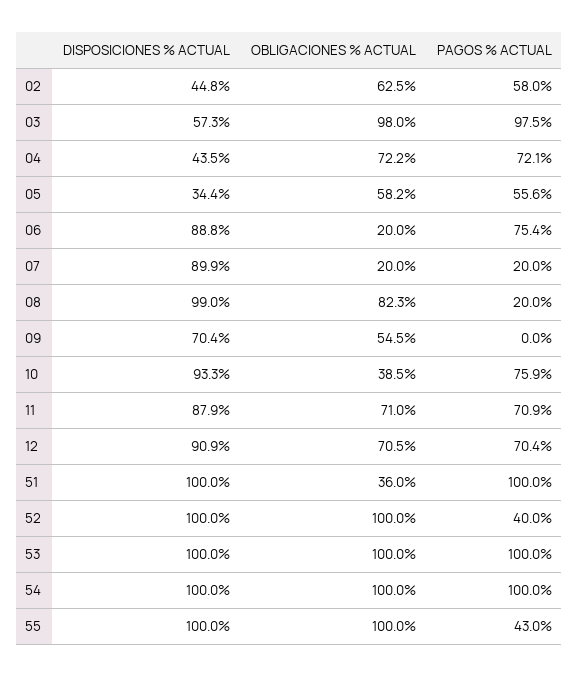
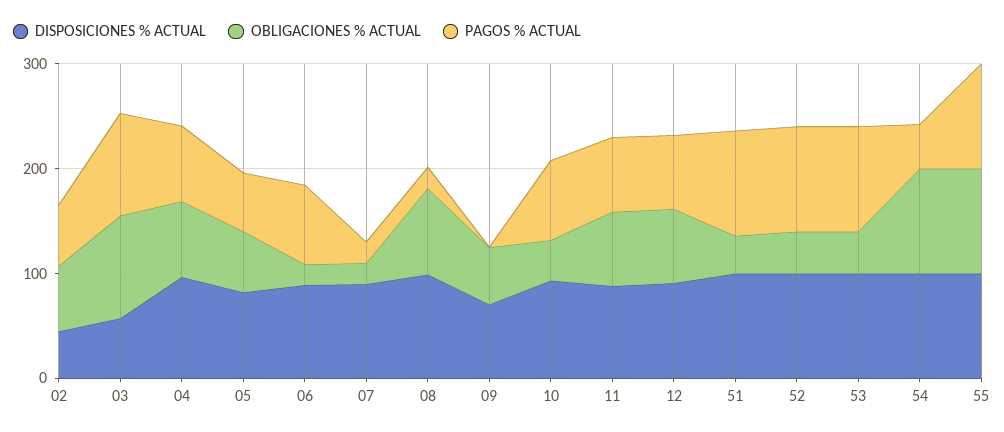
  {
    "DISPOSICIONES % ACTUAL": {
      "02": 44.8,
      "03": 57.3,
-     "04": 43.5,
+     "04": 100,
-     "05": 34.4,
+     "05": 80,
      "06": 88.8,
      "07": 89.9,
      "08": 99,
      "09": 70.4,
      "10": 93.3,
      "11": 87.9,
      "12": 90.9,
      "51": 100,
      "52": 100,
      "53": 100,
      "54": 100,
      "55": 100
    },
    "OBLIGACIONES % ACTUAL": {
      "02": 62.5,
      "03": 98,
      "04": 72.2,
      "05": 58.2,
      "06": 20,
      "07": 20,
      "08": 82.3,
      "09": 54.5,
      "10": 38.5,
      "11": 71,
      "12": 70.5,
      "51": 36,
-     "52": 100,
+     "52": 40,
-     "53": 100,
+     "53": 40,
      "54": 100,
      "55": 100
    },
    "PAGOS % ACTUAL": {
      "02": 58,
      "03": 97.5,
      "04": 72.1,
      "05": 55.6,
      "06": 75.4,
      "07": 20,
      "08": 20,
      "09": 0,
      "10": 75.9,
      "11": 70.9,
      "12": 70.4,
      "51": 100,
-     "52": 40,
+     "52": 100,
      "53": 100,
-     "54": 100,
+     "54": 40,
-     "55": 43
+     "55": 100
    }
  }

